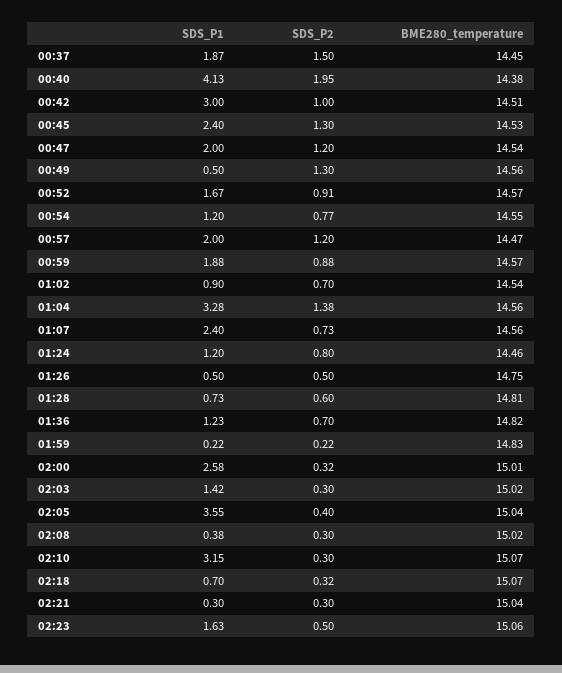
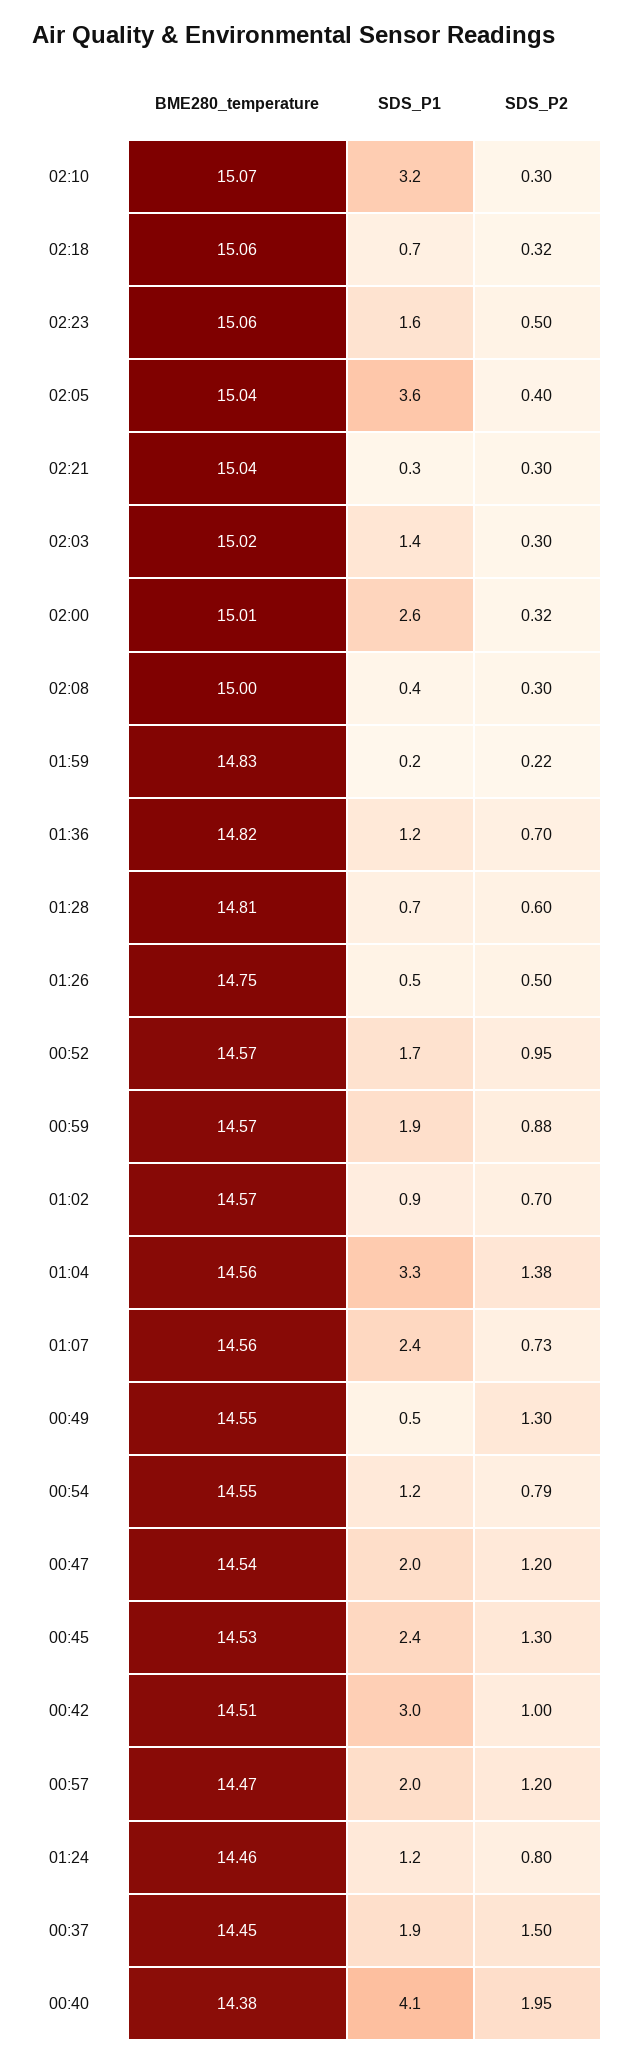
  {
    "SDS_P1": {
      "00:37": 1.87,
      "00:40": 4.13,
      "00:42": 3,
      "00:45": 2.4,
      "00:47": 2,
      "00:49": 0.5,
      "00:52": 1.67,
      "00:54": 1.2,
      "00:57": 2,
      "00:59": 1.88,
      "01:02": 0.9,
      "01:04": 3.28,
      "01:07": 2.4,
      "01:24": 1.2,
      "01:26": 0.5,
      "01:28": 0.73,
      "01:36": 1.23,
      "01:59": 0.22,
      "02:00": 2.58,
      "02:03": 1.42,
      "02:05": 3.55,
      "02:08": 0.38,
      "02:10": 3.15,
      "02:18": 0.7,
      "02:21": 0.3,
      "02:23": 1.63
    },
    "SDS_P2": {
      "00:37": 1.5,
      "00:40": 1.95,
      "00:42": 1,
      "00:45": 1.3,
      "00:47": 1.2,
      "00:49": 1.3,
-     "00:52": 0.91,
+     "00:52": 0.95,
-     "00:54": 0.77,
+     "00:54": 0.79,
      "00:57": 1.2,
      "00:59": 0.88,
      "01:02": 0.7,
      "01:04": 1.38,
      "01:07": 0.73,
      "01:24": 0.8,
      "01:26": 0.5,
      "01:28": 0.6,
      "01:36": 0.7,
      "01:59": 0.22,
      "02:00": 0.32,
      "02:03": 0.3,
      "02:05": 0.4,
      "02:08": 0.3,
      "02:10": 0.3,
      "02:18": 0.32,
      "02:21": 0.3,
      "02:23": 0.5
    },
    "BME280_temperature": {
      "00:37": 14.45,
      "00:40": 14.38,
      "00:42": 14.51,
      "00:45": 14.53,
      "00:47": 14.54,
-     "00:49": 14.56,
+     "00:49": 14.55,
      "00:52": 14.57,
      "00:54": 14.55,
      "00:57": 14.47,
      "00:59": 14.57,
-     "01:02": 14.54,
+     "01:02": 14.57,
      "01:04": 14.56,
      "01:07": 14.56,
      "01:24": 14.46,
      "01:26": 14.75,
      "01:28": 14.81,
      "01:36": 14.82,
      "01:59": 14.83,
      "02:00": 15.01,
      "02:03": 15.02,
      "02:05": 15.04,
-     "02:08": 15.02,
+     "02:08": 15,
      "02:10": 15.07,
-     "02:18": 15.07,
+     "02:18": 15.06,
      "02:21": 15.04,
      "02:23": 15.06
    }
  }

